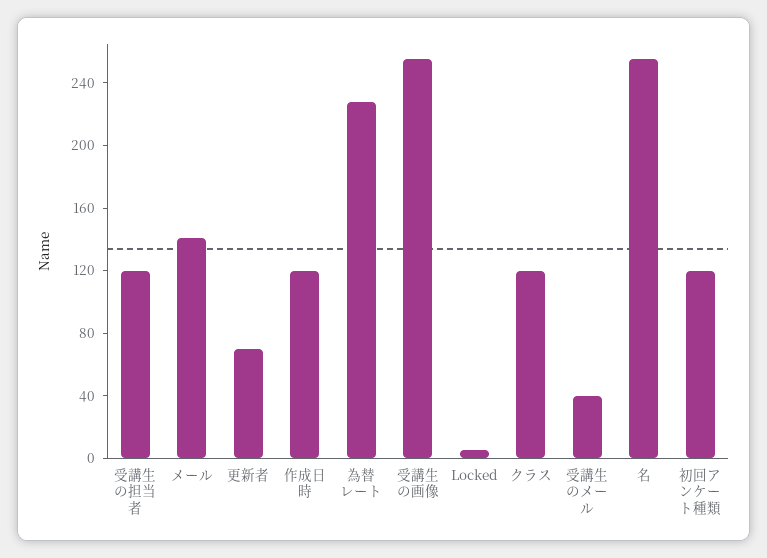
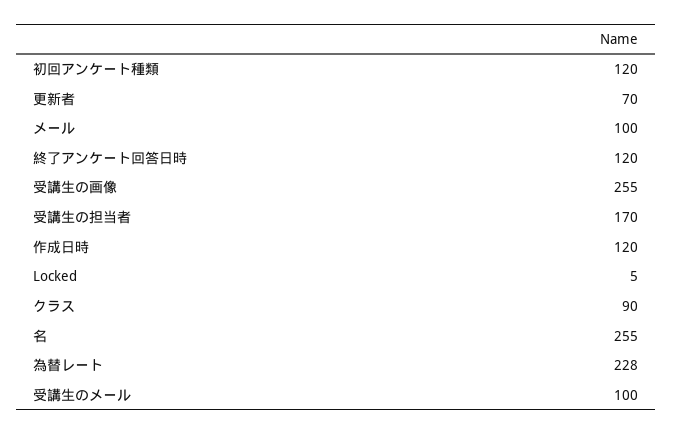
  {
-   "受講生の担当者": 120,
+   "受講生の担当者": 170,
-   "メール": 140,
+   "メール": 100,
    "更新者": 70,
    "作成日時": 120,
    "為替レート": 228,
    "受講生の画像": 255,
    "Locked": 5,
-   "クラス": 120,
+   "クラス": 90,
-   "受講生のメール": 40,
+   "受講生のメール": 100,
    "名": 255,
-   "初回アンケート種類": 120
+   "初回アンケート種類": 120,
+   "終了アンケート回答日時": 120
  }

